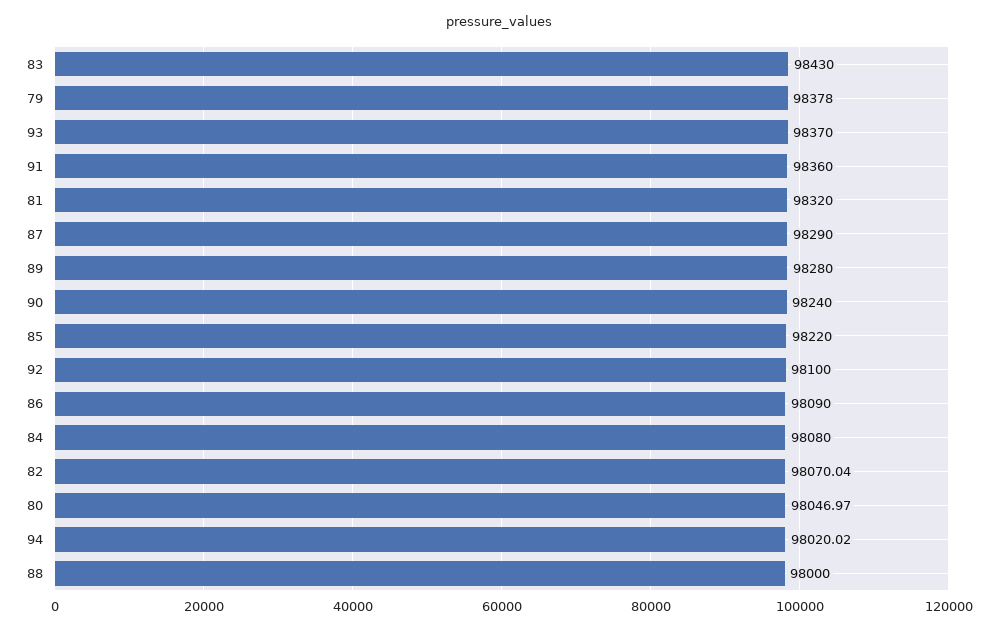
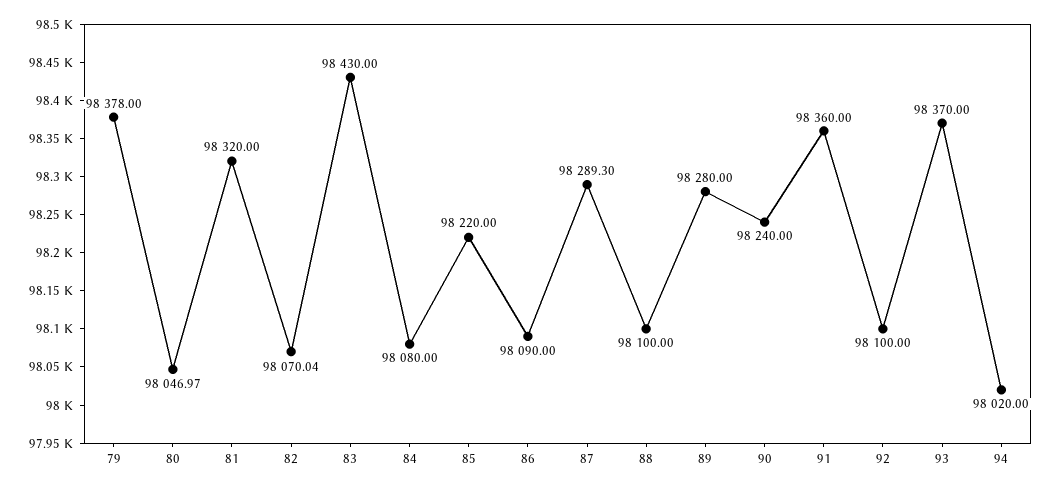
  {
    "83": 98430,
    "79": 98378,
    "93": 98370,
    "91": 98360,
    "81": 98320,
-   "87": 98290,
+   "87": 98289.3,
    "89": 98280,
    "90": 98240,
    "85": 98220,
    "92": 98100,
    "86": 98090,
    "84": 98080,
    "82": 98070.04,
    "80": 98046.97,
-   "94": 98020.02,
+   "94": 98020,
-   "88": 98000
+   "88": 98100
  }

